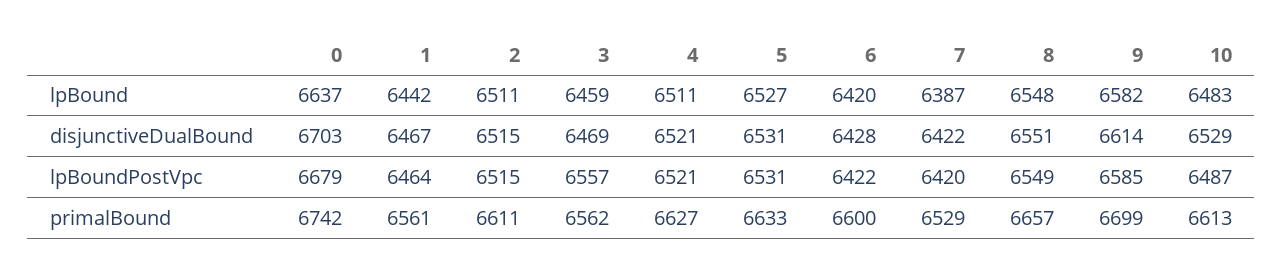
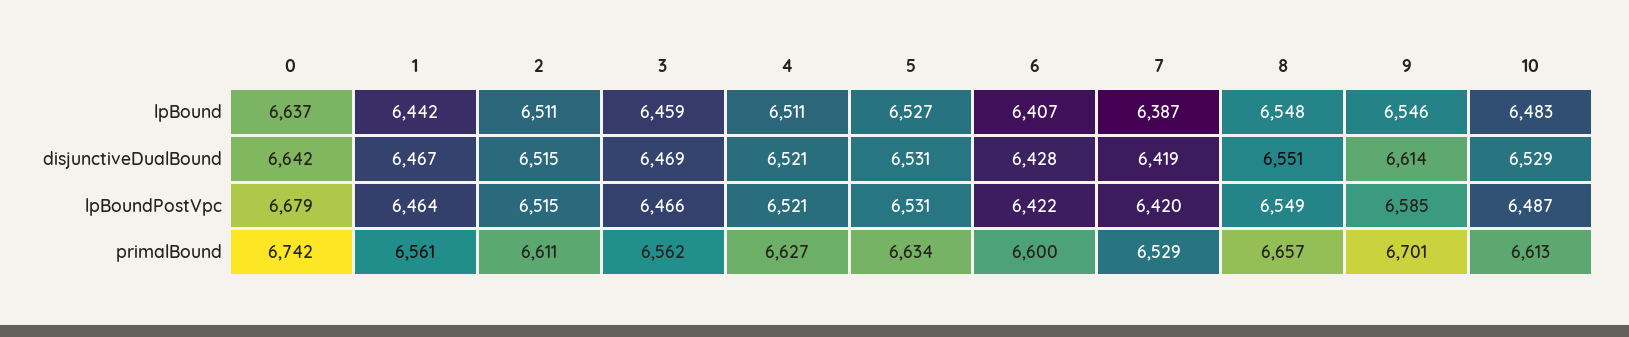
  {
    "0": {
      "lpBound": 6637,
-     "disjunctiveDualBound": 6703,
+     "disjunctiveDualBound": 6642,
      "lpBoundPostVpc": 6679,
      "primalBound": 6742
    },
    "1": {
      "lpBound": 6442,
      "disjunctiveDualBound": 6467,
      "lpBoundPostVpc": 6464,
      "primalBound": 6561
    },
    "2": {
      "lpBound": 6511,
      "disjunctiveDualBound": 6515,
      "lpBoundPostVpc": 6515,
      "primalBound": 6611
    },
    "3": {
      "lpBound": 6459,
      "disjunctiveDualBound": 6469,
-     "lpBoundPostVpc": 6557,
+     "lpBoundPostVpc": 6466,
      "primalBound": 6562
    },
    "4": {
      "lpBound": 6511,
      "disjunctiveDualBound": 6521,
      "lpBoundPostVpc": 6521,
      "primalBound": 6627
    },
    "5": {
      "lpBound": 6527,
      "disjunctiveDualBound": 6531,
      "lpBoundPostVpc": 6531,
-     "primalBound": 6633
+     "primalBound": 6634
    },
    "6": {
-     "lpBound": 6420,
+     "lpBound": 6407,
      "disjunctiveDualBound": 6428,
      "lpBoundPostVpc": 6422,
      "primalBound": 6600
    },
    "7": {
      "lpBound": 6387,
-     "disjunctiveDualBound": 6422,
+     "disjunctiveDualBound": 6419,
      "lpBoundPostVpc": 6420,
      "primalBound": 6529
    },
    "8": {
      "lpBound": 6548,
      "disjunctiveDualBound": 6551,
      "lpBoundPostVpc": 6549,
      "primalBound": 6657
    },
    "9": {
-     "lpBound": 6582,
+     "lpBound": 6546,
      "disjunctiveDualBound": 6614,
      "lpBoundPostVpc": 6585,
-     "primalBound": 6699
+     "primalBound": 6701
    },
    "10": {
      "lpBound": 6483,
      "disjunctiveDualBound": 6529,
      "lpBoundPostVpc": 6487,
      "primalBound": 6613
    }
  }

